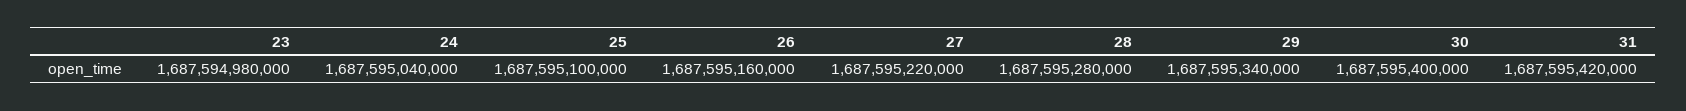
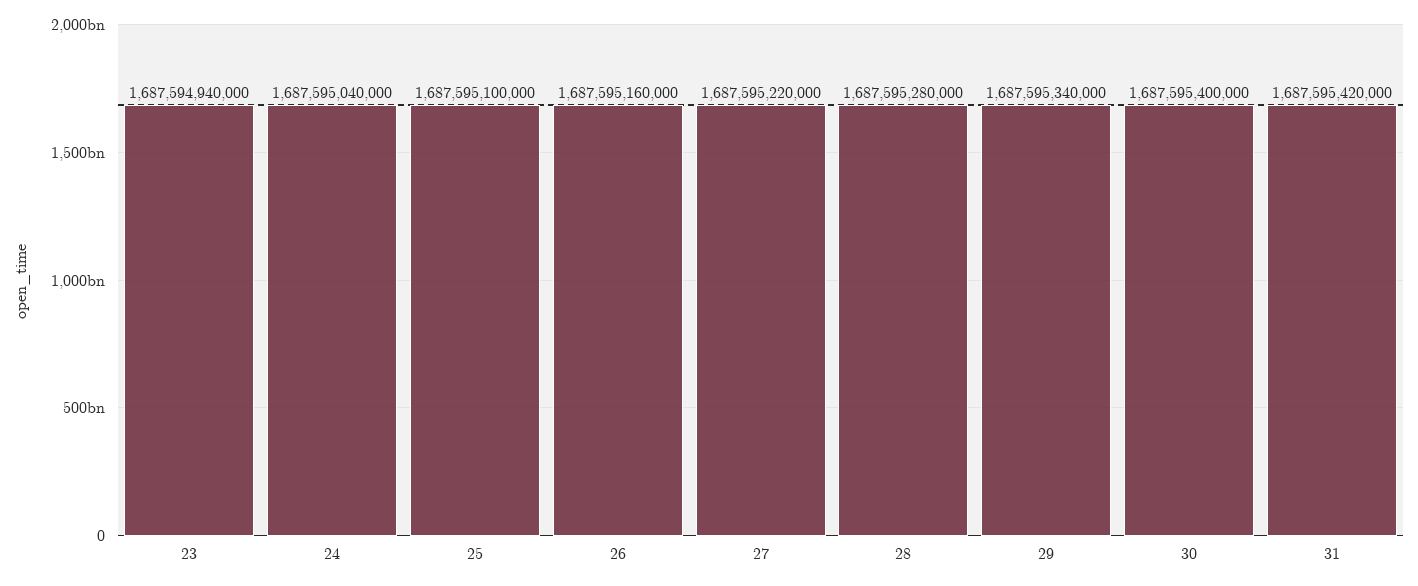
  {
-   "23": 1687594980000,
+   "23": 1687594940000,
    "24": 1687595040000,
    "25": 1687595100000,
    "26": 1687595160000,
    "27": 1687595220000,
    "28": 1687595280000,
    "29": 1687595340000,
    "30": 1687595400000,
    "31": 1687595420000
  }

